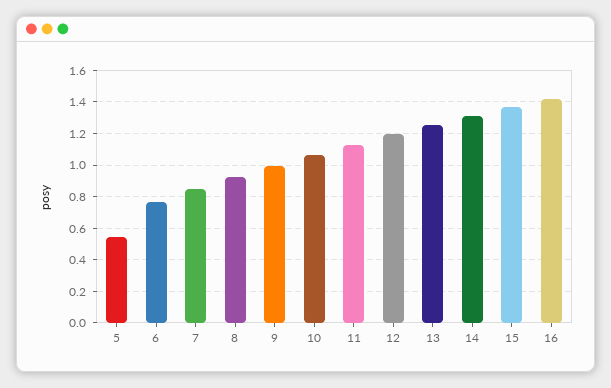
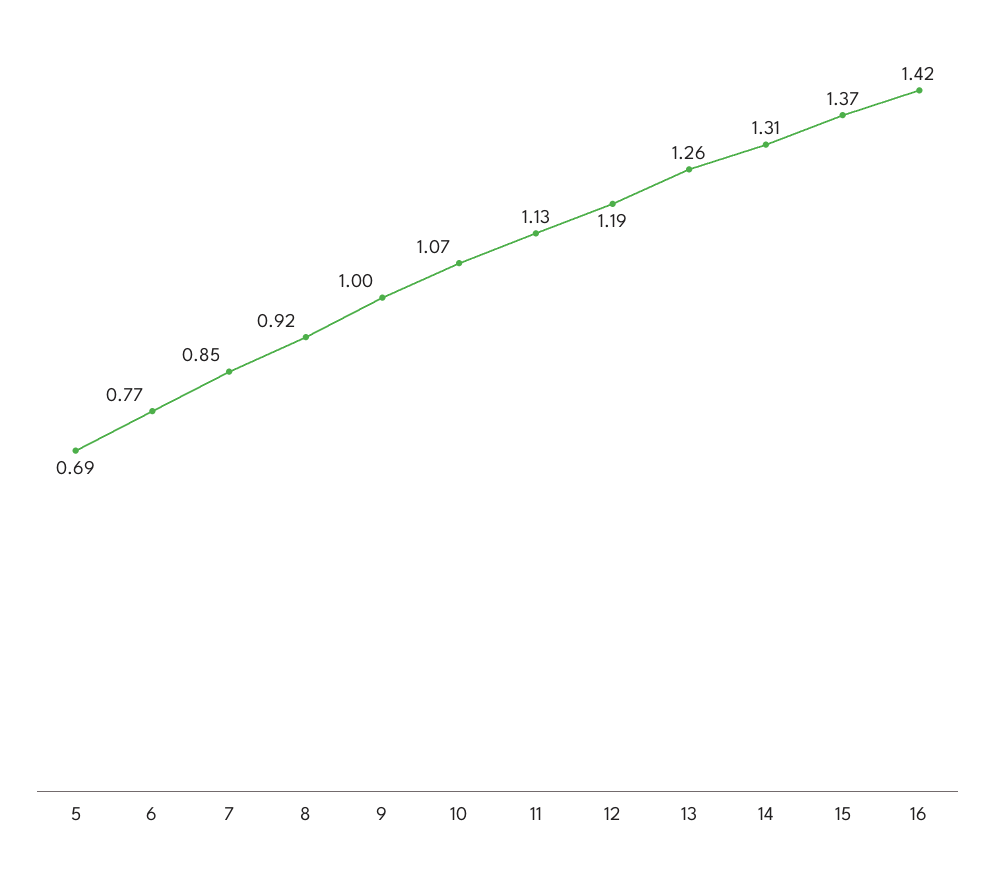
  {
-   "5": 0.55,
+   "5": 0.69,
    "6": 0.77,
    "7": 0.85,
    "8": 0.92,
    "9": 1,
    "10": 1.07,
    "11": 1.13,
    "12": 1.19,
    "13": 1.26,
    "14": 1.31,
    "15": 1.37,
    "16": 1.42
  }

